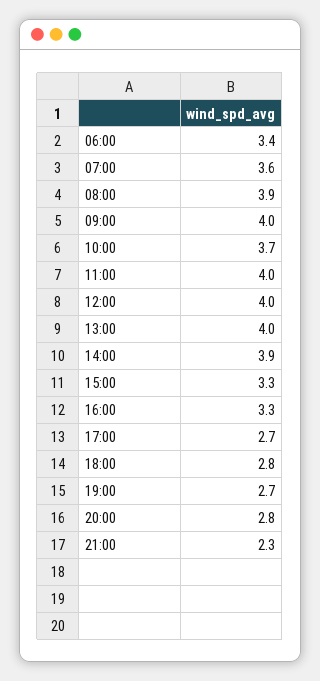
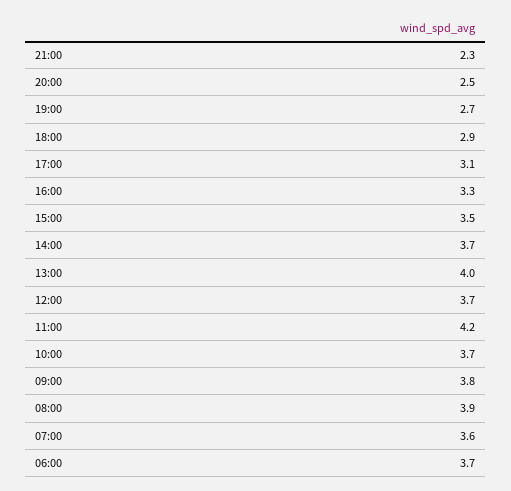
  {
-   "06:00": 3.4,
+   "06:00": 3.7,
    "07:00": 3.6,
    "08:00": 3.9,
-   "09:00": 4,
+   "09:00": 3.8,
    "10:00": 3.7,
-   "11:00": 4,
+   "11:00": 4.2,
-   "12:00": 4,
+   "12:00": 3.7,
    "13:00": 4,
-   "14:00": 3.9,
+   "14:00": 3.7,
-   "15:00": 3.3,
+   "15:00": 3.5,
    "16:00": 3.3,
-   "17:00": 2.7,
+   "17:00": 3.1,
-   "18:00": 2.8,
+   "18:00": 2.9,
    "19:00": 2.7,
-   "20:00": 2.8,
+   "20:00": 2.5,
    "21:00": 2.3
  }

